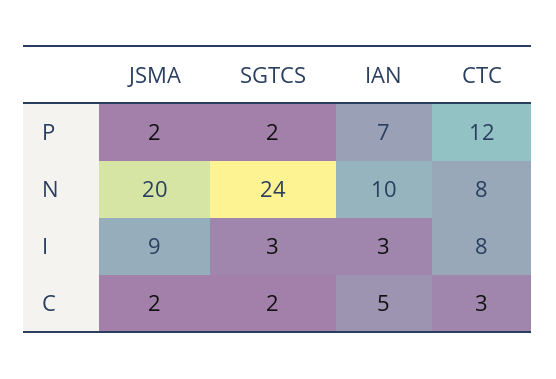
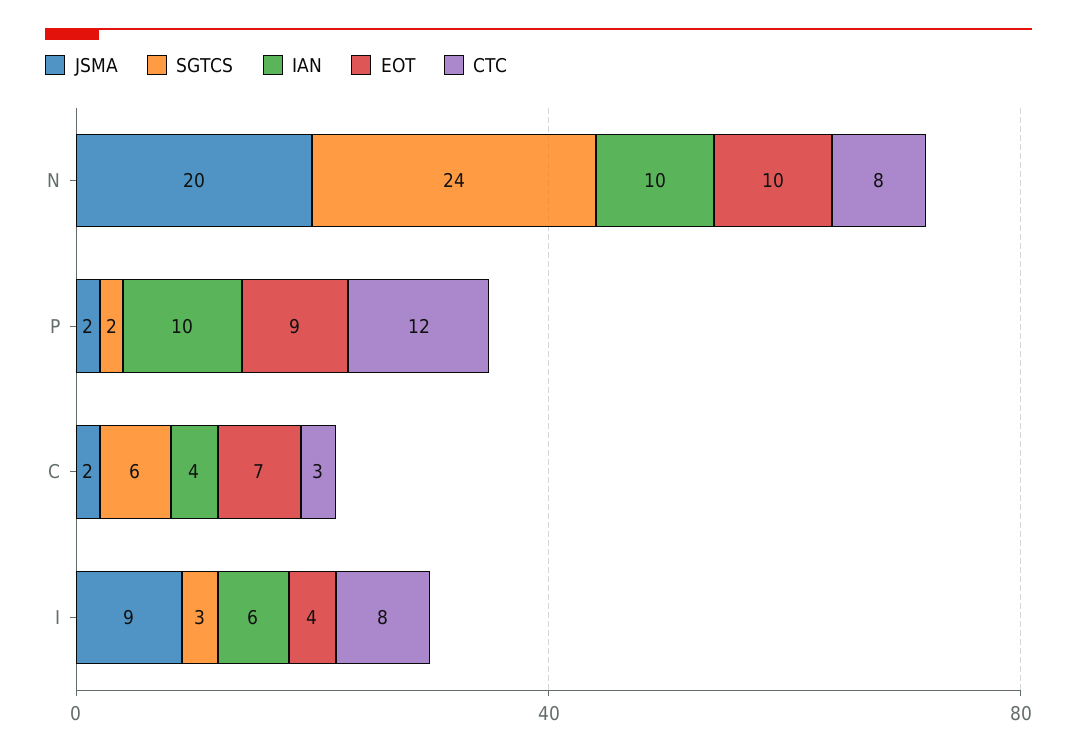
  {
    "JSMA": {
      "P": 2,
      "N": 20,
      "I": 9,
      "C": 2
    },
    "SGTCS": {
      "P": 2,
      "N": 24,
      "I": 3,
-     "C": 2
+     "C": 6
    },
    "IAN": {
-     "P": 7,
+     "P": 10,
      "N": 10,
-     "I": 3,
+     "I": 6,
-     "C": 5
+     "C": 4
    },
    "CTC": {
      "P": 12,
      "N": 8,
      "I": 8,
      "C": 3
-   }
+   },
+   "EOT": {
+     "N": 10,
+     "P": 9,
+     "C": 7,
+     "I": 4
+   }
  }

